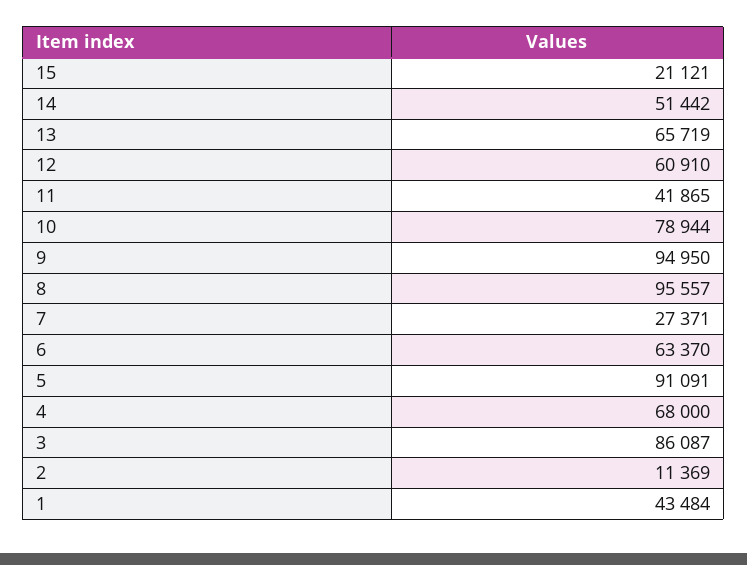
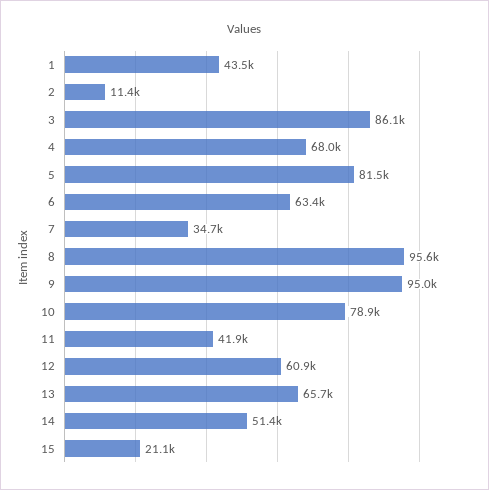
  {
    "15": 21121,
    "14": 51442,
    "13": 65719,
    "12": 60910,
    "11": 41865,
    "10": 78944,
    "9": 94950,
    "8": 95557,
-   "7": 27371,
+   "7": 34700,
    "6": 63370,
-   "5": 91091,
+   "5": 81500,
    "4": 68000,
    "3": 86087,
    "2": 11369,
    "1": 43484
  }

